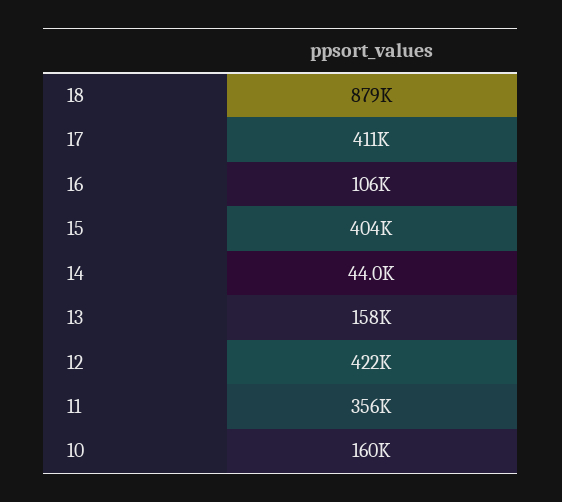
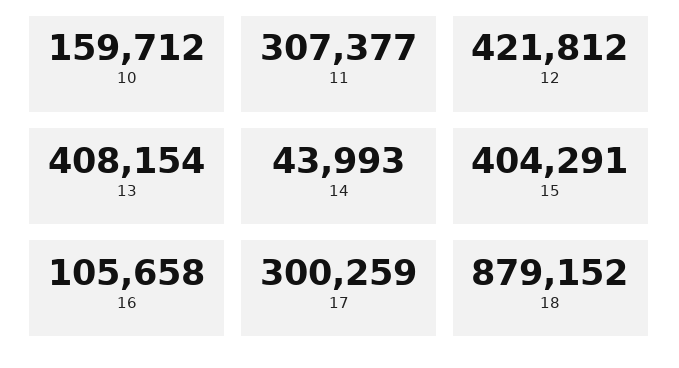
  {
    "18": 879152,
-   "17": 411000,
+   "17": 300259,
    "16": 105658,
    "15": 404291,
    "14": 43993,
-   "13": 158000,
+   "13": 408154,
    "12": 421812,
-   "11": 356000,
+   "11": 307377,
    "10": 159712
  }

